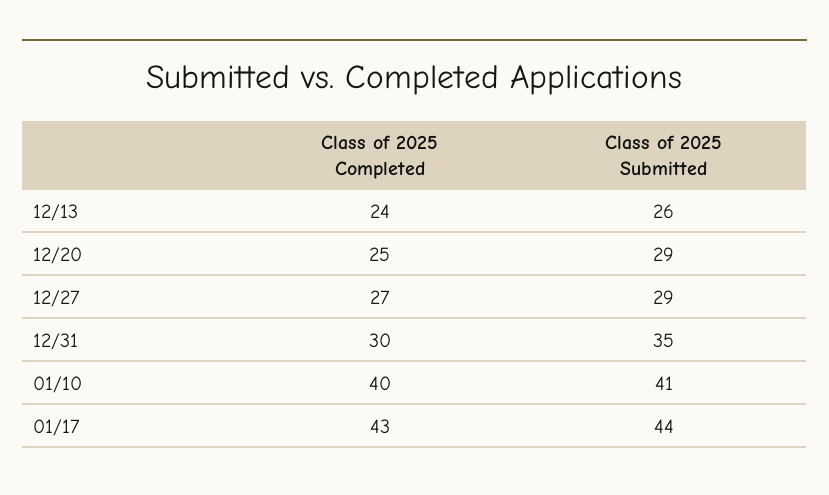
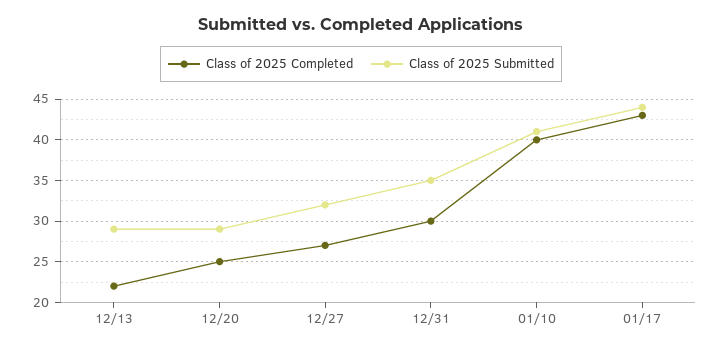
  {
    "Class of 2025 Completed": {
-     "12/13": 24,
+     "12/13": 22,
      "12/20": 25,
      "12/27": 27,
      "12/31": 30,
      "01/10": 40,
      "01/17": 43
    },
    "Class of 2025 Submitted": {
-     "12/13": 26,
+     "12/13": 29,
      "12/20": 29,
-     "12/27": 29,
+     "12/27": 32,
      "12/31": 35,
      "01/10": 41,
      "01/17": 44
    }
  }

